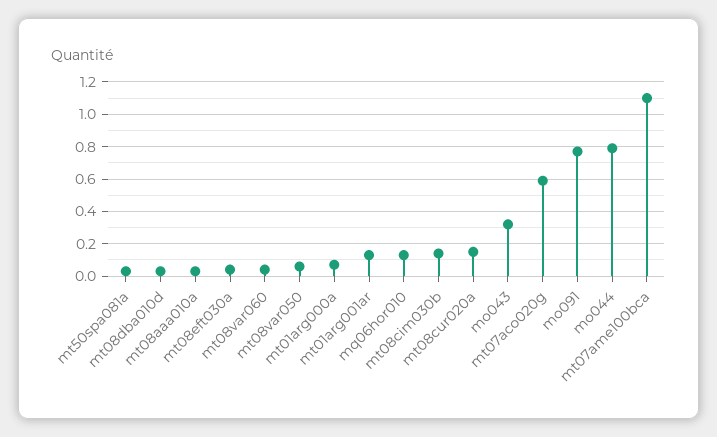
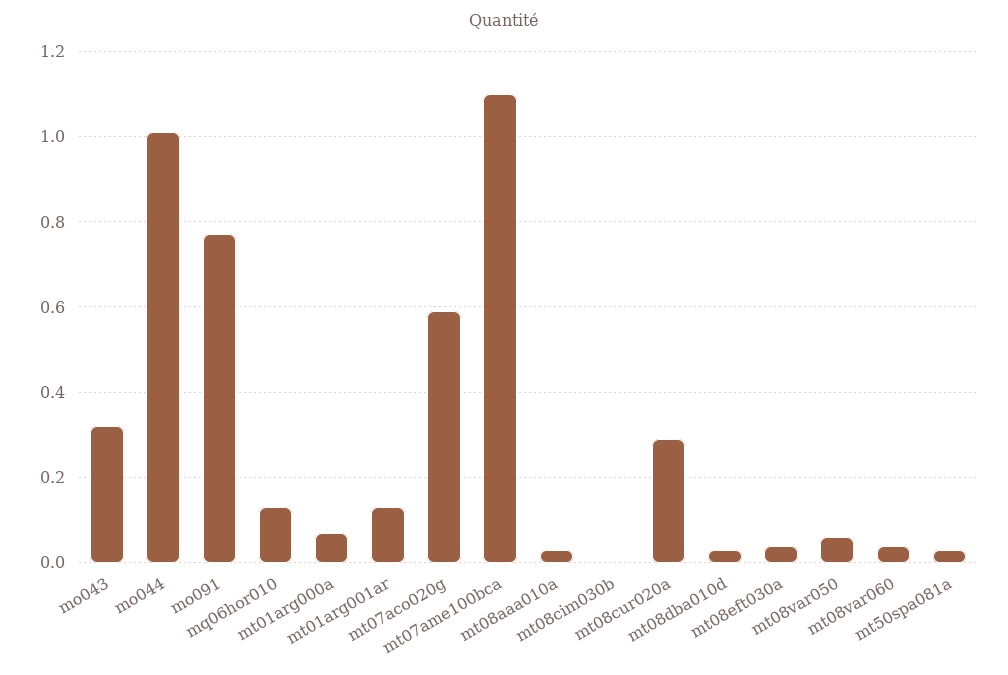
  {
    "mt50spa081a": 0.05,
    "mt08dba010d": 0.05,
    "mt08aaa010a": 0.05,
    "mt08eft030a": 0.05,
    "mt08var060": 0.05,
    "mt08var050": 0.05,
    "mt01arg000a": 0.05,
    "mt01arg001ar": 0.15,
    "mq06hor010": 0.15,
-   "mt08cim030b": 0.15,
+   "mt08cim030b": 0,
-   "mt08cur020a": 0.15,
+   "mt08cur020a": 0.3,
    "mo043": 0.3,
    "mt07aco020g": 0.6,
    "mo091": 0.75,
-   "mo044": 0.8,
+   "mo044": 1,
    "mt07ame100bca": 1.1
  }

